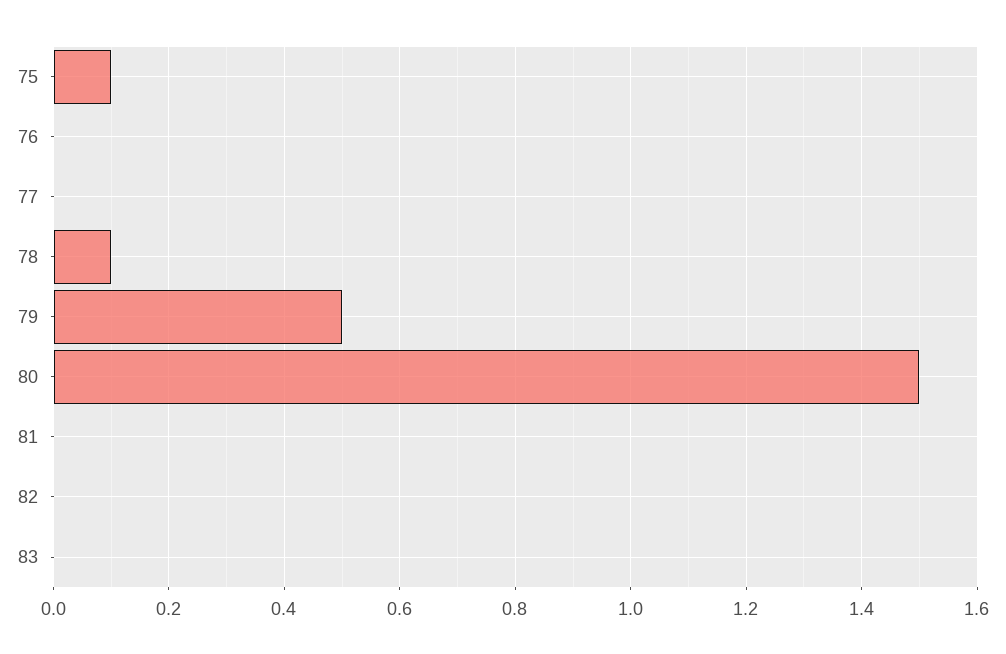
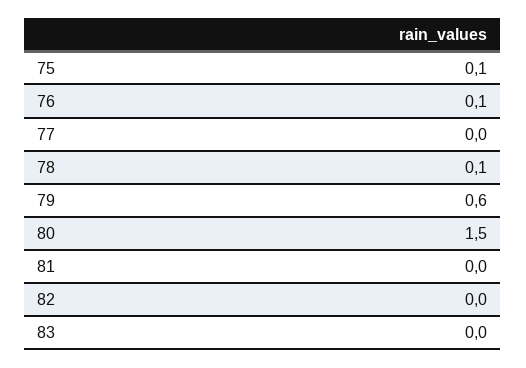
  {
    "75": 0.1,
-   "76": 0,
+   "76": 0.1,
    "77": 0,
    "78": 0.1,
-   "79": 0.5,
+   "79": 0.6,
    "80": 1.5,
    "81": 0,
    "82": 0,
    "83": 0
  }

